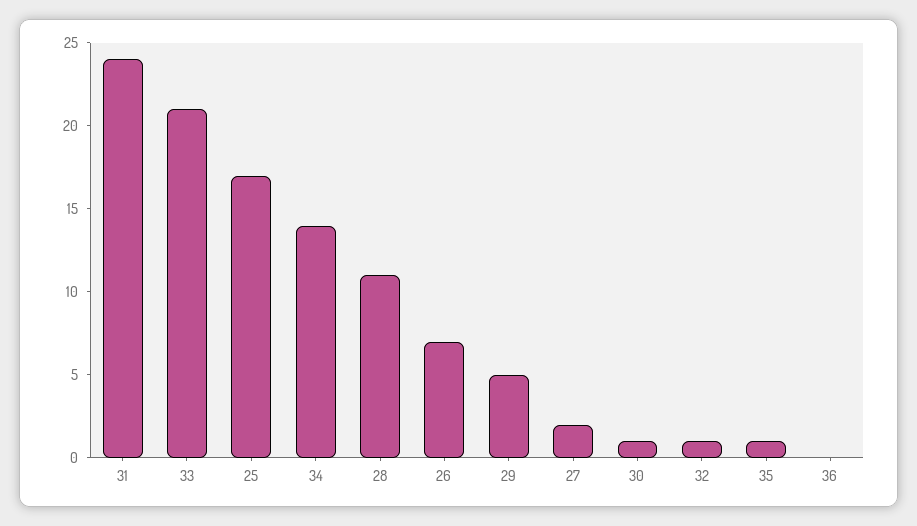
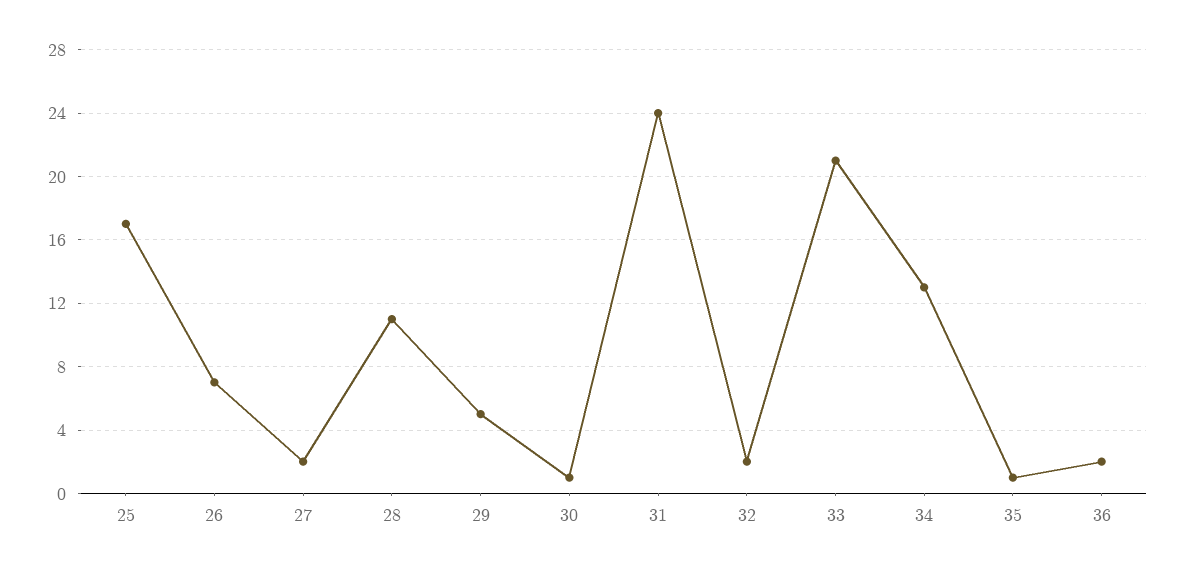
  {
    "31": 24,
    "33": 21,
    "25": 17,
-   "34": 14,
+   "34": 13,
    "28": 11,
    "26": 7,
    "29": 5,
    "27": 2,
    "30": 1,
-   "32": 1,
+   "32": 2,
    "35": 1,
-   "36": 0
+   "36": 2
  }

